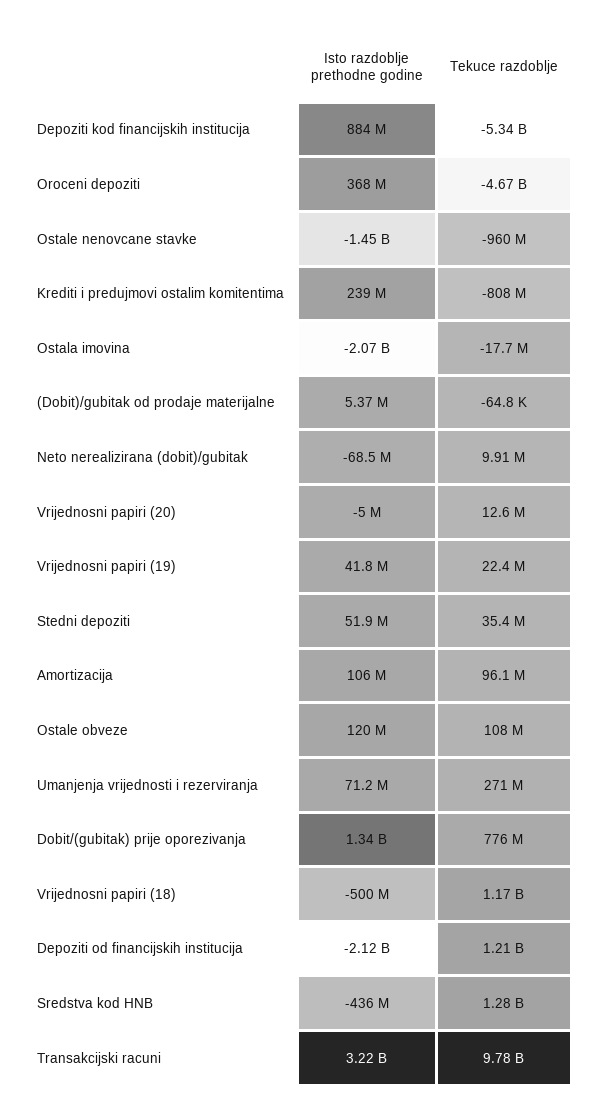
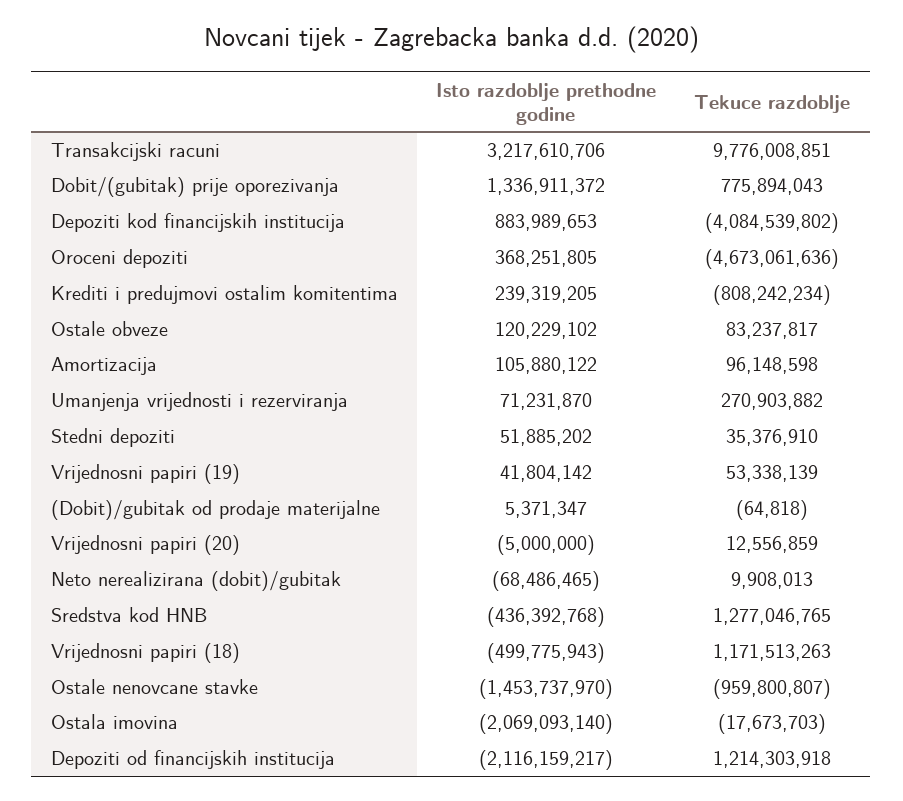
  {
    "Isto razdoblje prethodne godine": {
      "Depoziti kod financijskih institucija": 883989653,
      "Oroceni depoziti": 368251805,
      "Ostale nenovcane stavke": -1453737970,
      "Krediti i predujmovi ostalim komitentima": 239319205,
      "Ostala imovina": -2069093140,
      "(Dobit)/gubitak od prodaje materijalne": 5371347,
      "Neto nerealizirana (dobit)/gubitak": -68486465,
      "Vrijednosni papiri (20)": -5000000,
      "Vrijednosni papiri (19)": 41804142,
      "Stedni depoziti": 51885202,
      "Amortizacija": 105880122,
      "Ostale obveze": 120229102,
      "Umanjenja vrijednosti i rezerviranja": 71231870,
      "Dobit/(gubitak) prije oporezivanja": 1336911372,
      "Vrijednosni papiri (18)": -499775943,
      "Depoziti od financijskih institucija": -2116159217,
      "Sredstva kod HNB": -436392768,
      "Transakcijski racuni": 3217610706
    },
    "Tekuce razdoblje": {
-     "Depoziti kod financijskih institucija": -5340000000,
+     "Depoziti kod financijskih institucija": -4084539802,
      "Oroceni depoziti": -4673061636,
      "Ostale nenovcane stavke": -959800807,
      "Krediti i predujmovi ostalim komitentima": -808242234,
      "Ostala imovina": -17673703,
      "(Dobit)/gubitak od prodaje materijalne": -64818,
      "Neto nerealizirana (dobit)/gubitak": 9908013,
      "Vrijednosni papiri (20)": 12556859,
-     "Vrijednosni papiri (19)": 22400000,
+     "Vrijednosni papiri (19)": 53338139,
      "Stedni depoziti": 35376910,
      "Amortizacija": 96148598,
-     "Ostale obveze": 108000000,
+     "Ostale obveze": 83237817,
      "Umanjenja vrijednosti i rezerviranja": 270903882,
      "Dobit/(gubitak) prije oporezivanja": 775894043,
      "Vrijednosni papiri (18)": 1171513263,
      "Depoziti od financijskih institucija": 1214303918,
      "Sredstva kod HNB": 1277046765,
      "Transakcijski racuni": 9776008851
    }
  }

